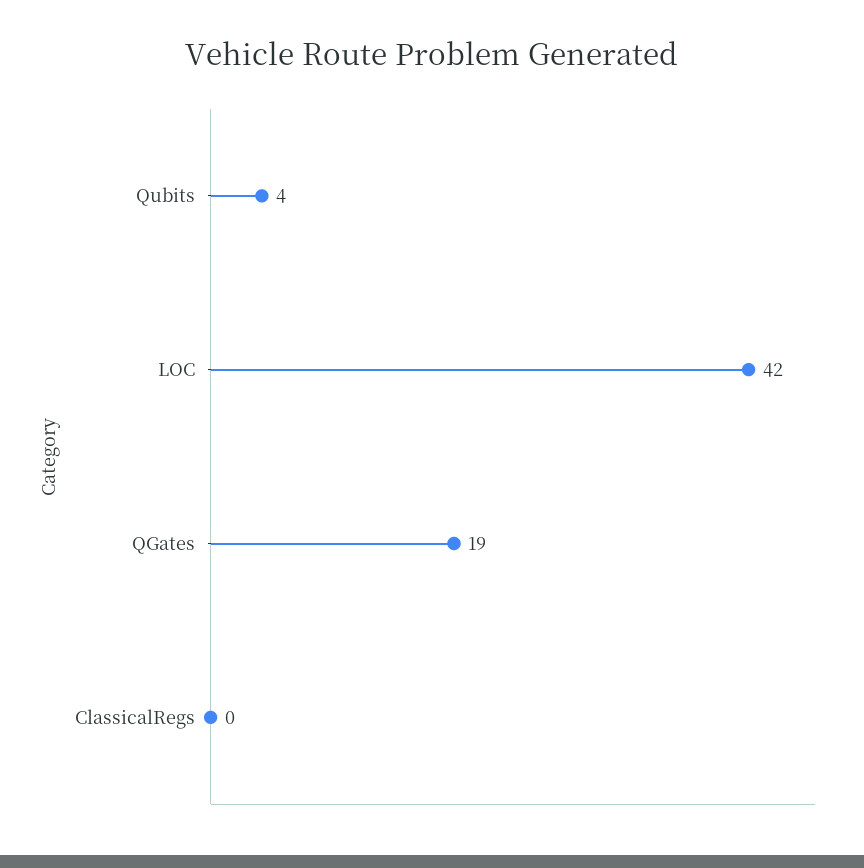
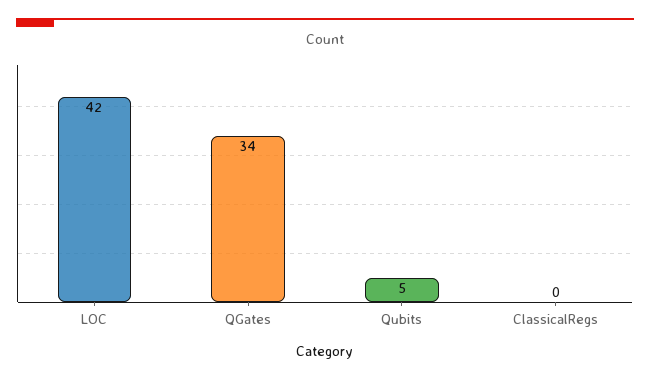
  {
-   "Qubits": 4,
+   "Qubits": 5,
    "LOC": 42,
-   "QGates": 19,
+   "QGates": 34,
    "ClassicalRegs": 0
  }

